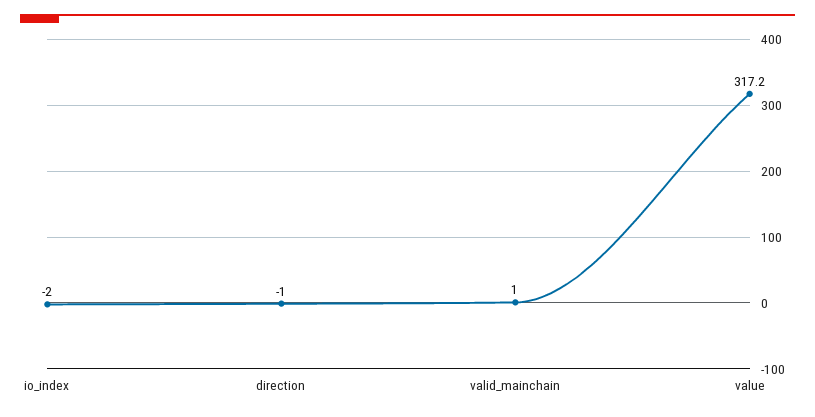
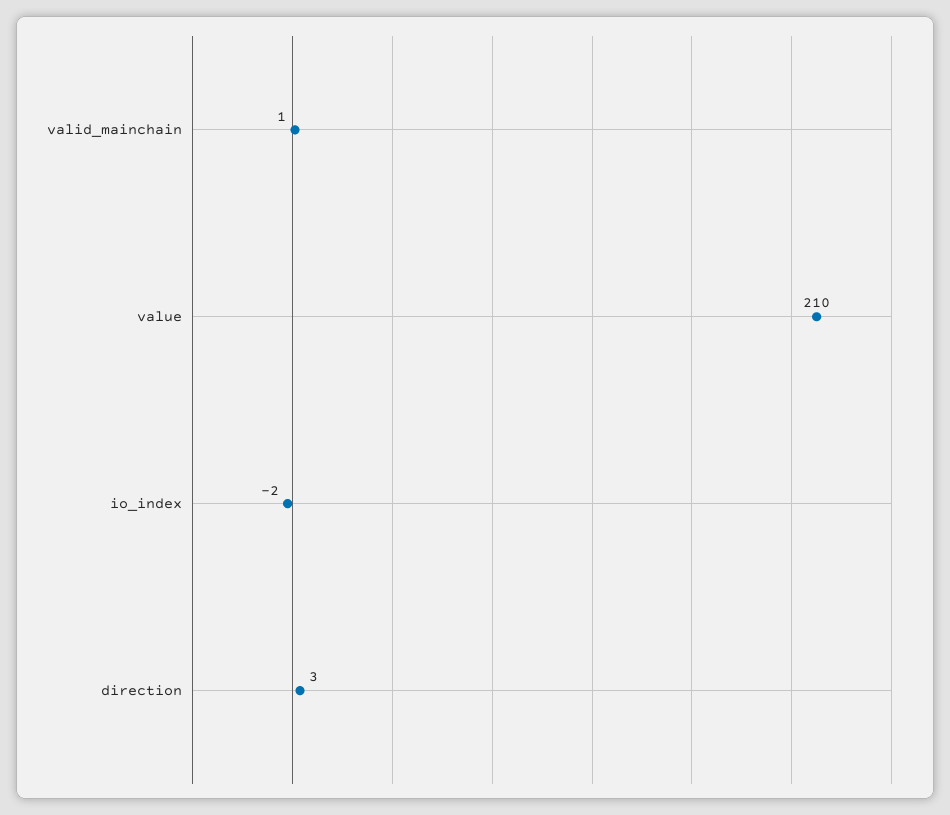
  {
    "io_index": -2,
-   "direction": -1,
+   "direction": 3,
    "valid_mainchain": 1,
-   "value": 317.2
+   "value": 210
  }

